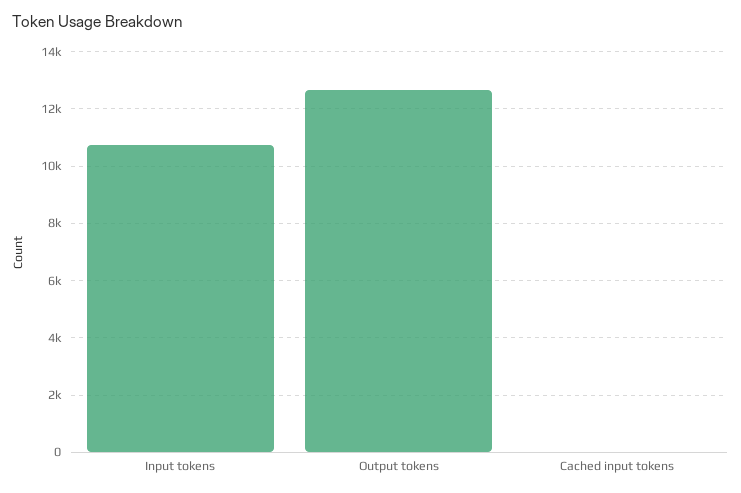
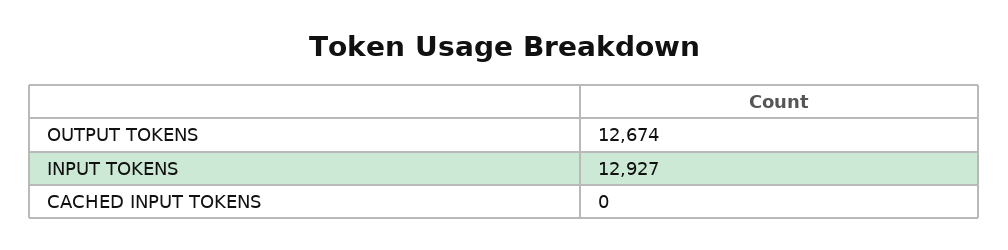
  {
-   "Input tokens": 10750,
+   "Input tokens": 12927,
    "Output tokens": 12674,
    "Cached input tokens": 0
  }

